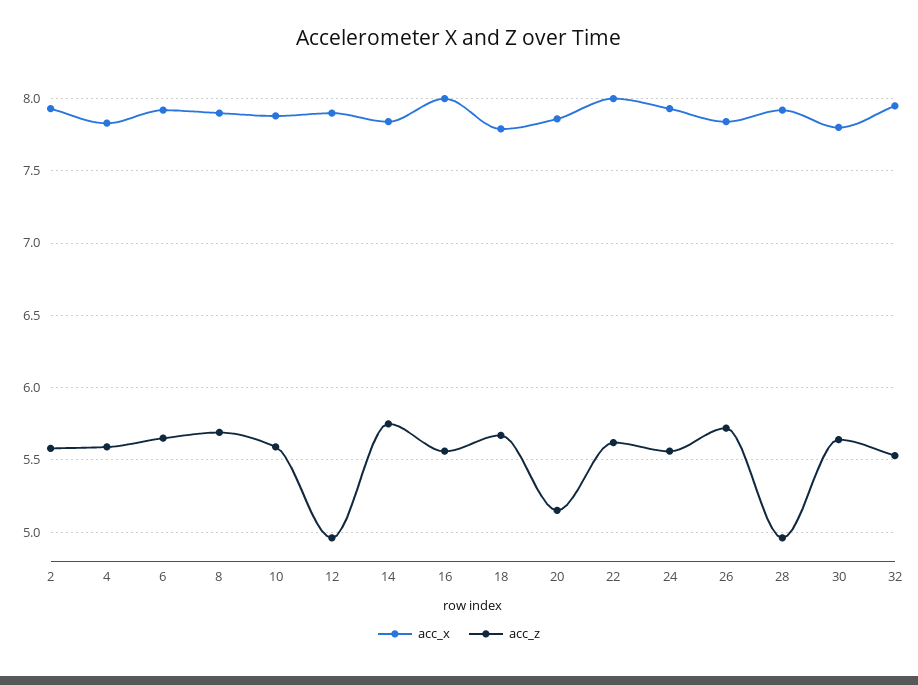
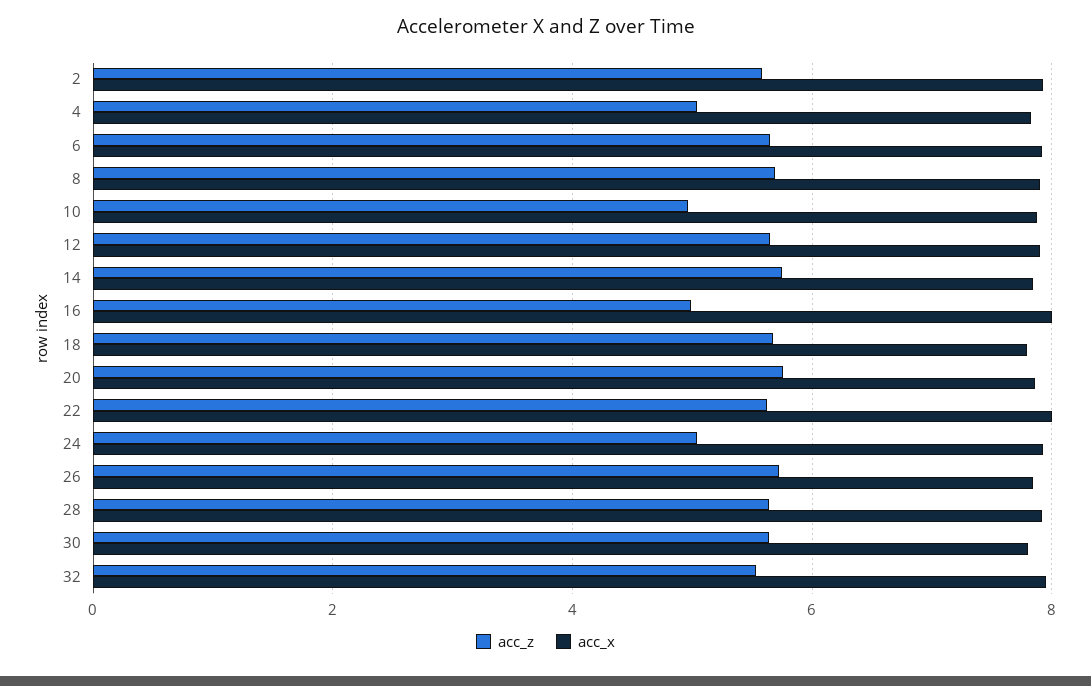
  {
    "acc_x": {
      "2": 7.95,
      "4": 7.85,
      "6": 7.9,
      "8": 7.9,
      "10": 7.9,
      "12": 7.9,
      "14": 7.85,
      "16": 8,
      "18": 7.8,
      "20": 7.85,
      "22": 8,
      "24": 7.95,
      "26": 7.85,
      "28": 7.9,
      "30": 7.8,
      "32": 7.95
    },
    "acc_z": {
      "2": 5.6,
-     "4": 5.6,
+     "4": 5,
      "6": 5.65,
      "8": 5.7,
-     "10": 5.6,
+     "10": 5,
-     "12": 4.95,
+     "12": 5.6,
      "14": 5.75,
-     "16": 5.55,
+     "16": 5,
      "18": 5.65,
-     "20": 5.15,
+     "20": 5.8,
      "22": 5.6,
-     "24": 5.55,
+     "24": 5,
      "26": 5.7,
-     "28": 4.95,
+     "28": 5.6,
      "30": 5.65,
      "32": 5.55
    }
  }

